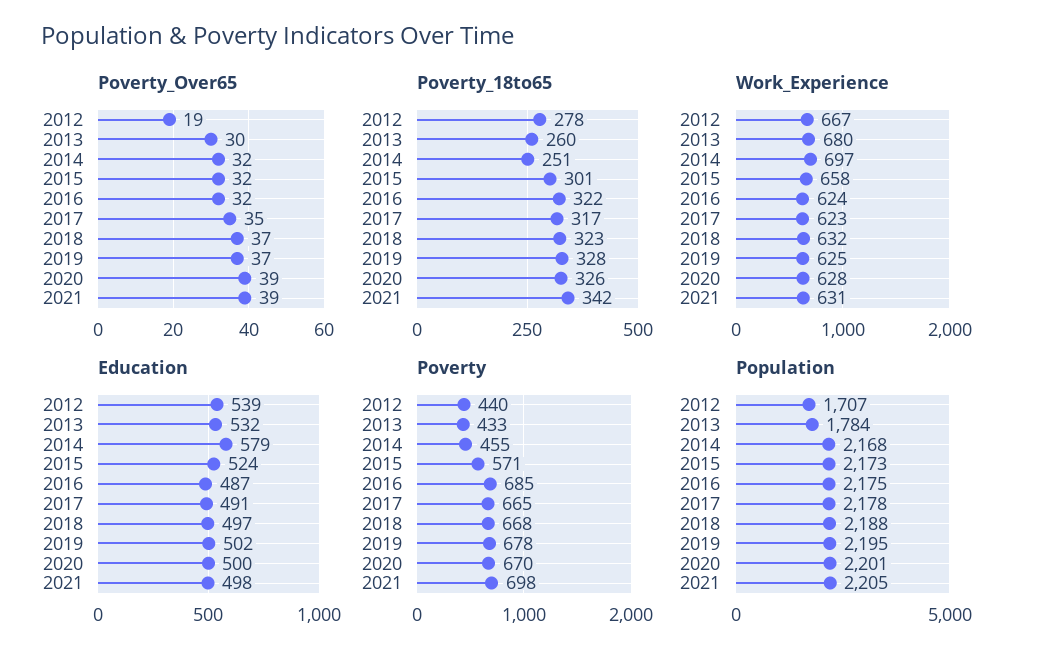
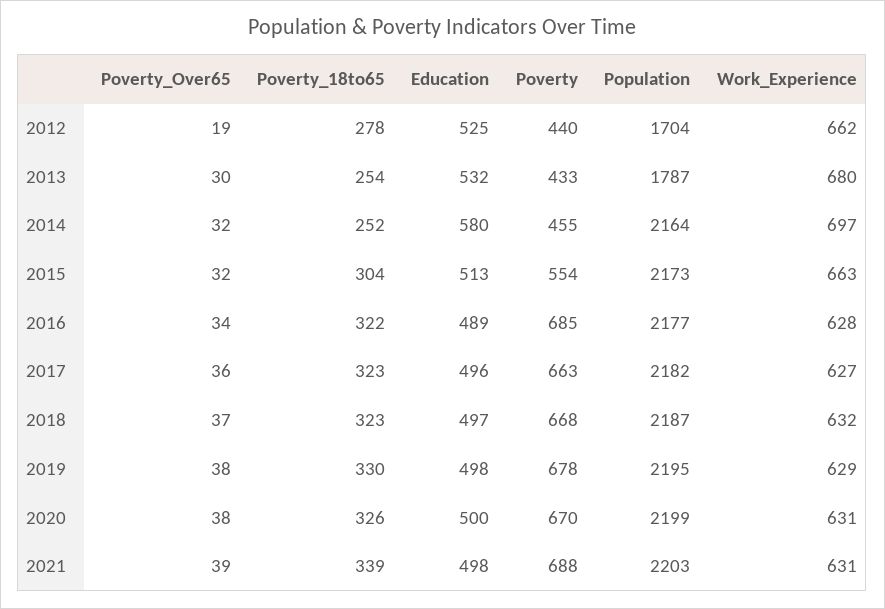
  {
    "Poverty_Over65": {
      "2012": 19,
      "2013": 30,
      "2014": 32,
      "2015": 32,
-     "2016": 32,
+     "2016": 34,
-     "2017": 35,
+     "2017": 36,
      "2018": 37,
-     "2019": 37,
+     "2019": 38,
-     "2020": 39,
+     "2020": 38,
      "2021": 39
    },
    "Poverty_18to65": {
      "2012": 278,
-     "2013": 260,
+     "2013": 254,
-     "2014": 251,
+     "2014": 252,
-     "2015": 301,
+     "2015": 304,
      "2016": 322,
-     "2017": 317,
+     "2017": 323,
      "2018": 323,
-     "2019": 328,
+     "2019": 330,
      "2020": 326,
-     "2021": 342
+     "2021": 339
    },
    "Work_Experience": {
-     "2012": 667,
+     "2012": 662,
      "2013": 680,
      "2014": 697,
-     "2015": 658,
+     "2015": 663,
-     "2016": 624,
+     "2016": 628,
-     "2017": 623,
+     "2017": 627,
      "2018": 632,
-     "2019": 625,
+     "2019": 629,
-     "2020": 628,
+     "2020": 631,
      "2021": 631
    },
    "Education": {
-     "2012": 539,
+     "2012": 525,
      "2013": 532,
-     "2014": 579,
+     "2014": 580,
-     "2015": 524,
+     "2015": 513,
-     "2016": 487,
+     "2016": 489,
-     "2017": 491,
+     "2017": 496,
      "2018": 497,
-     "2019": 502,
+     "2019": 498,
      "2020": 500,
      "2021": 498
    },
    "Poverty": {
      "2012": 440,
      "2013": 433,
      "2014": 455,
-     "2015": 571,
+     "2015": 554,
      "2016": 685,
-     "2017": 665,
+     "2017": 663,
      "2018": 668,
      "2019": 678,
      "2020": 670,
-     "2021": 698
+     "2021": 688
    },
    "Population": {
-     "2012": 1707,
+     "2012": 1704,
-     "2013": 1784,
+     "2013": 1787,
-     "2014": 2168,
+     "2014": 2164,
      "2015": 2173,
-     "2016": 2175,
+     "2016": 2177,
-     "2017": 2178,
+     "2017": 2182,
-     "2018": 2188,
+     "2018": 2187,
      "2019": 2195,
-     "2020": 2201,
+     "2020": 2199,
-     "2021": 2205
+     "2021": 2203
    }
  }

